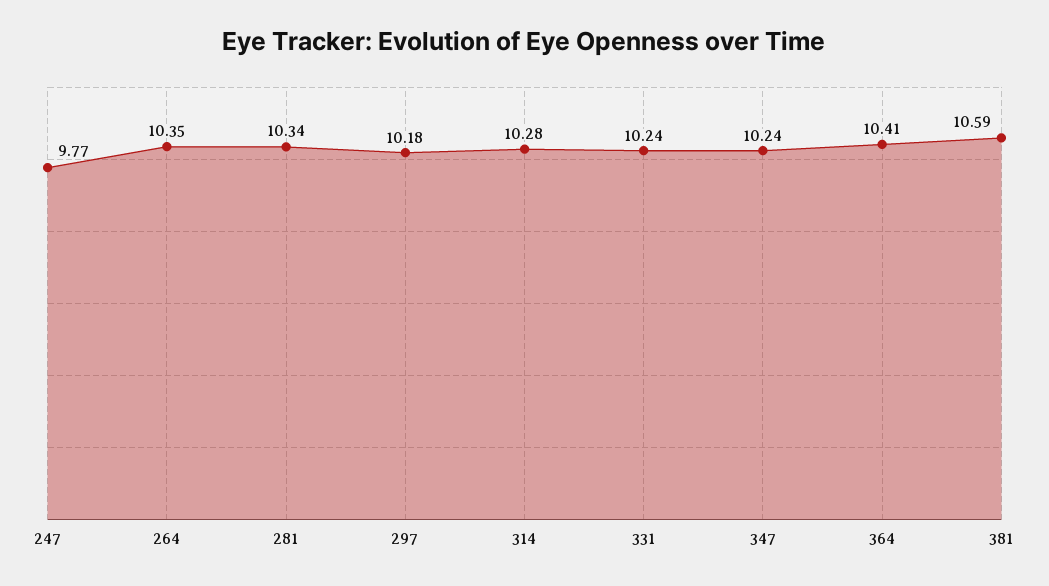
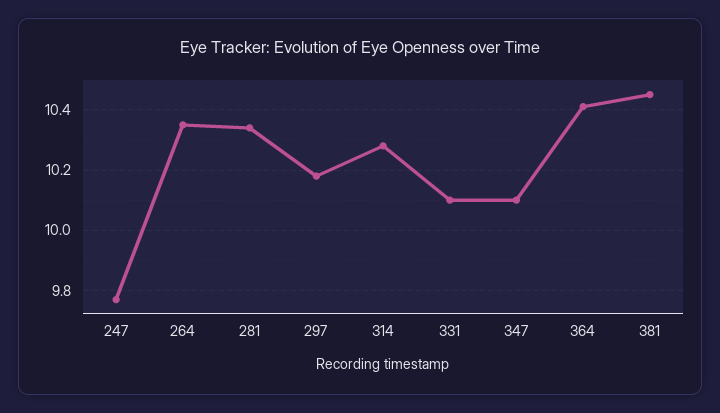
  {
    "247": 9.77,
    "264": 10.35,
    "281": 10.34,
    "297": 10.18,
    "314": 10.28,
-   "331": 10.24,
+   "331": 10.1,
-   "347": 10.24,
+   "347": 10.1,
    "364": 10.41,
-   "381": 10.59
+   "381": 10.45
  }

